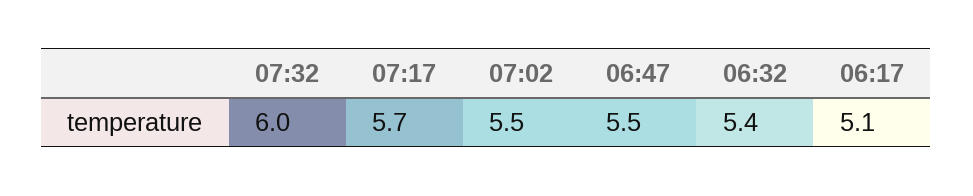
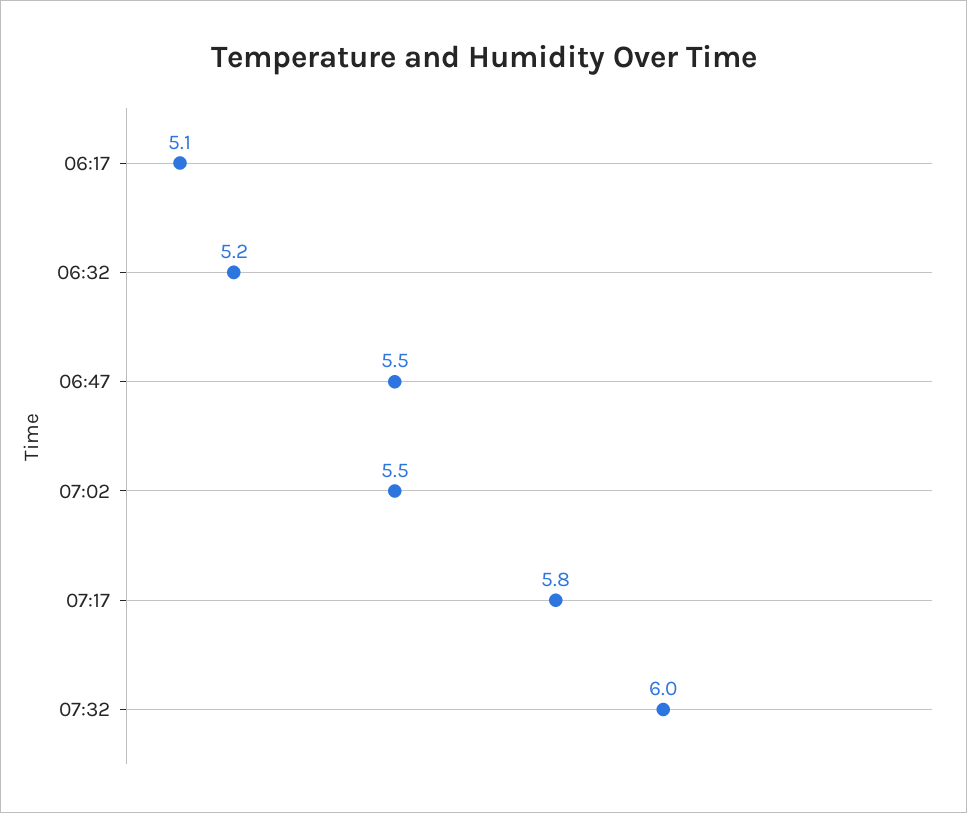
  {
    "07:32": 6,
-   "07:17": 5.7,
+   "07:17": 5.8,
    "07:02": 5.5,
    "06:47": 5.5,
-   "06:32": 5.4,
+   "06:32": 5.2,
    "06:17": 5.1
  }

